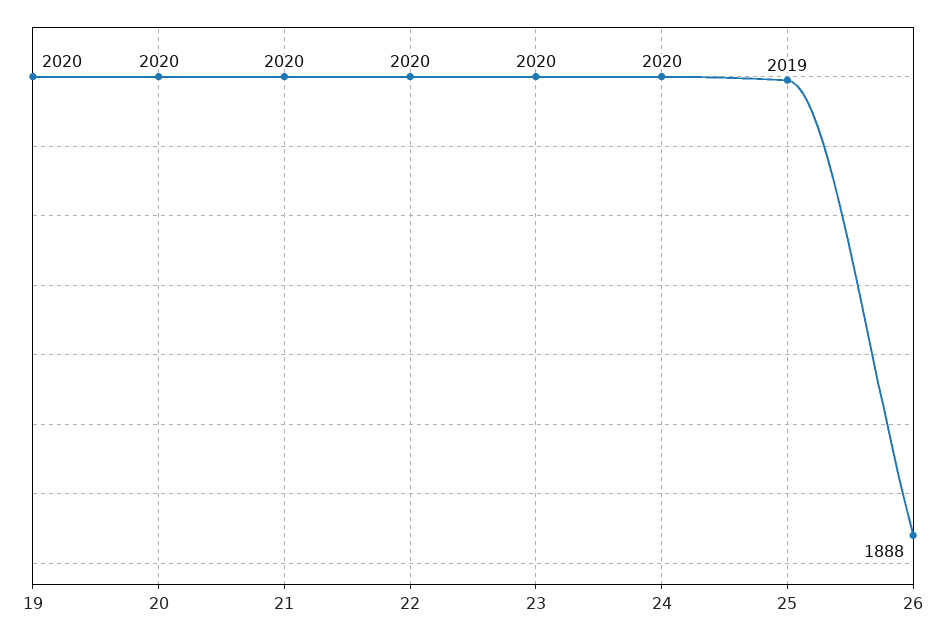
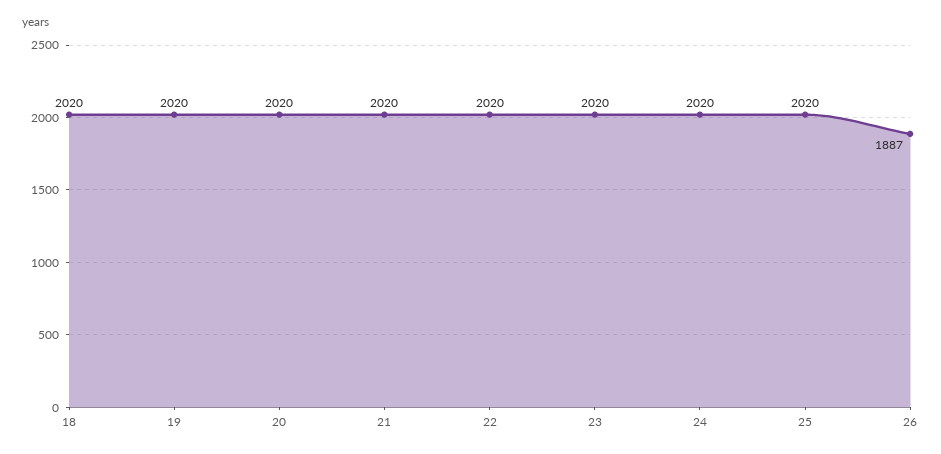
  {
    "19": 2020,
    "20": 2020,
    "21": 2020,
    "22": 2020,
    "23": 2020,
    "24": 2020,
-   "25": 2019,
+   "25": 2020,
-   "26": 1888
+   "26": 1887,
+   "18": 2020
  }

